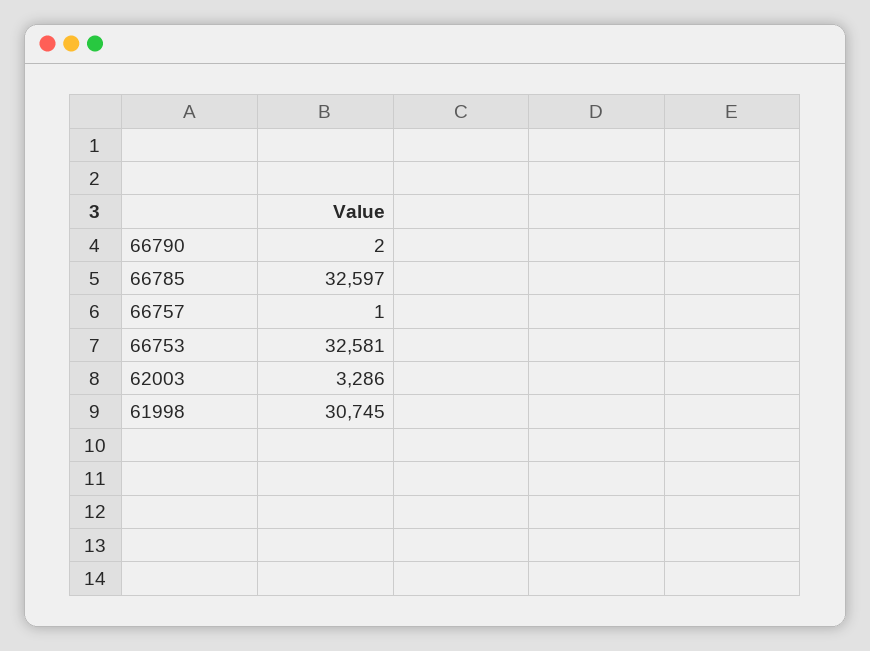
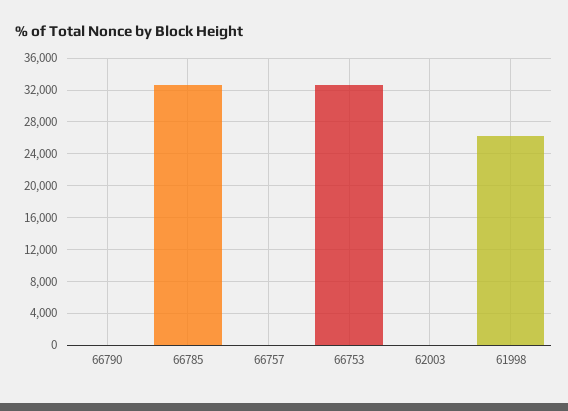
  {
    "66790": 2,
    "66785": 32597,
    "66757": 1,
    "66753": 32581,
-   "62003": 3286,
+   "62003": 0,
-   "61998": 30745
+   "61998": 26000
  }

